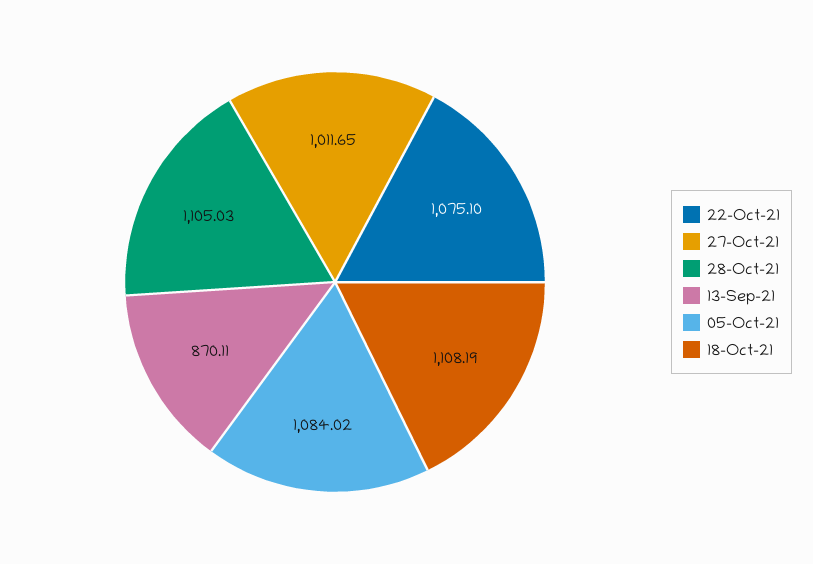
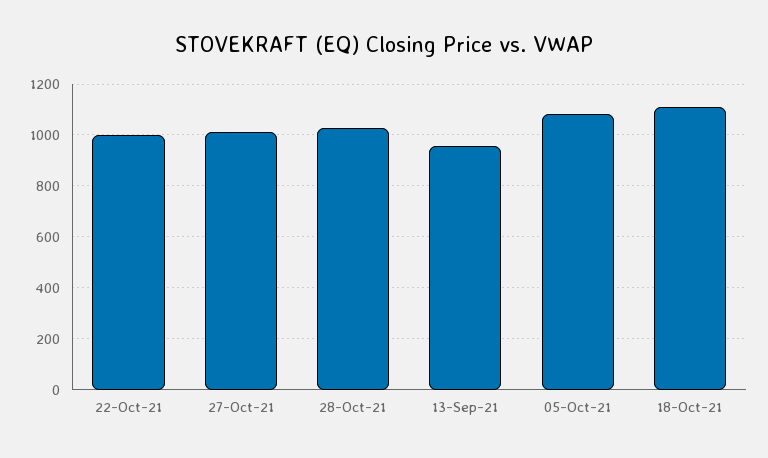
  {
-   "22-Oct-21": 1075.1,
+   "22-Oct-21": 1000,
    "27-Oct-21": 1011.65,
-   "28-Oct-21": 1105.03,
+   "28-Oct-21": 1025,
-   "13-Sep-21": 870.11,
+   "13-Sep-21": 950,
    "05-Oct-21": 1084.02,
    "18-Oct-21": 1108.19
  }

